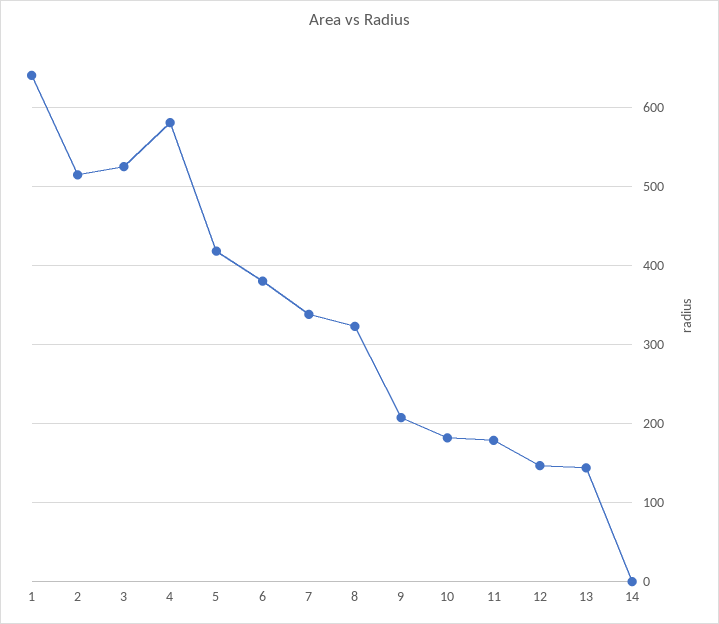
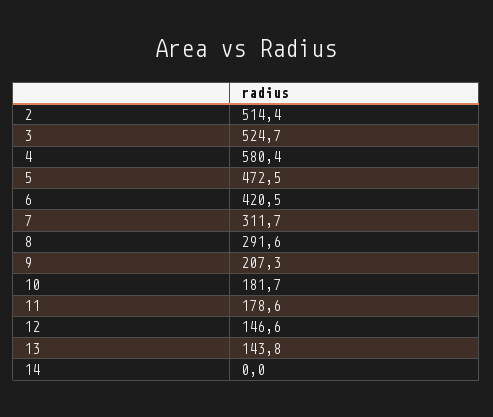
  {
-   "1": 640,
    "2": 514.4,
    "3": 524.7,
    "4": 580.4,
-   "5": 420,
+   "5": 472.5,
-   "6": 380,
+   "6": 420.5,
-   "7": 340,
+   "7": 311.7,
-   "8": 320,
+   "8": 291.6,
    "9": 207.3,
    "10": 181.7,
    "11": 178.6,
    "12": 146.6,
    "13": 143.8,
    "14": 0
  }

